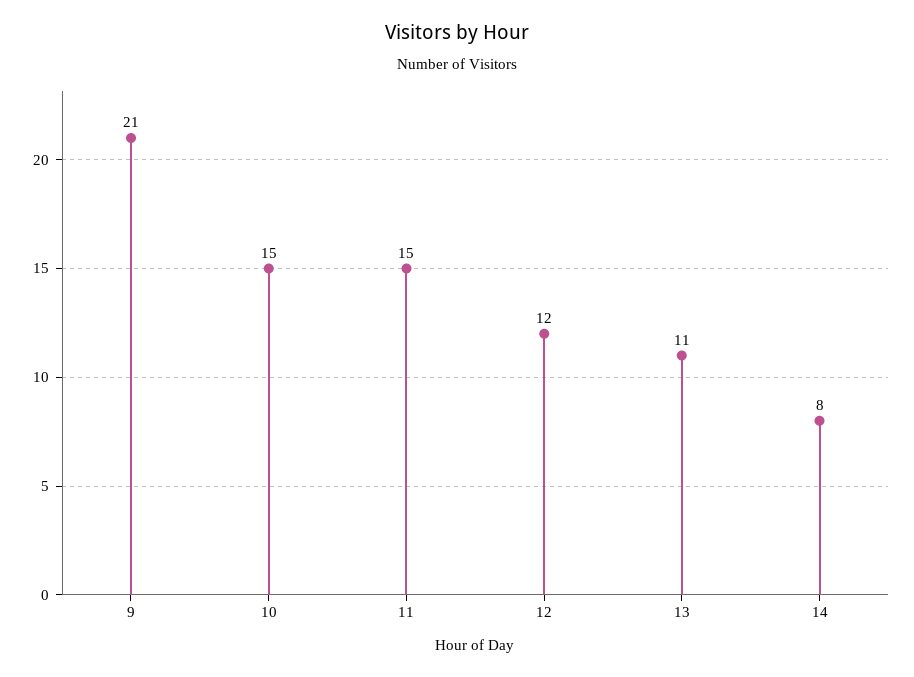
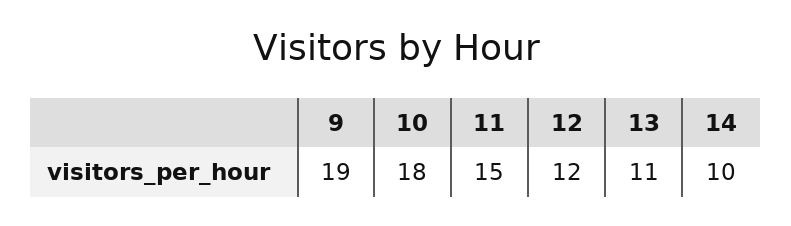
  {
-   "9": 21,
+   "9": 19,
-   "10": 15,
+   "10": 18,
    "11": 15,
    "12": 12,
    "13": 11,
-   "14": 8
+   "14": 10
  }

